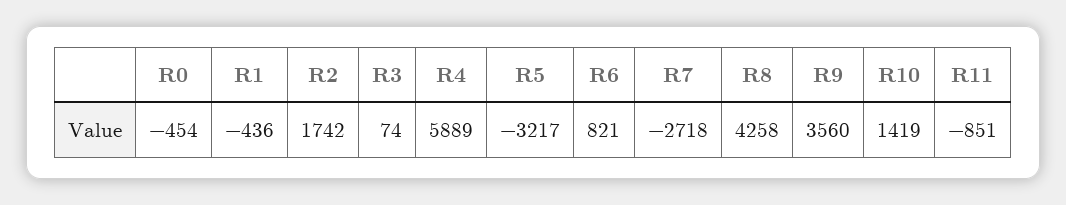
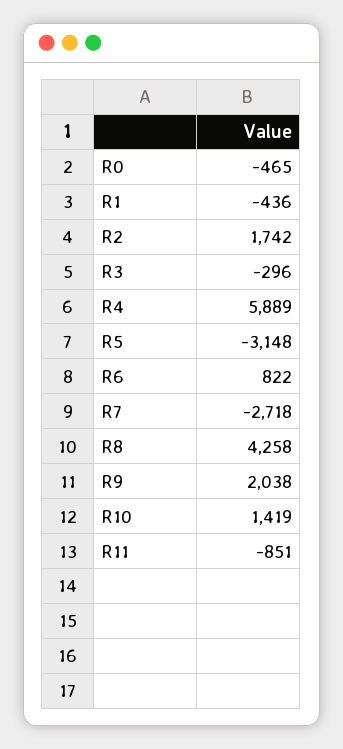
  {
-   "R0": -454,
+   "R0": -465,
    "R1": -436,
    "R2": 1742,
-   "R3": 74,
+   "R3": -296,
    "R4": 5889,
-   "R5": -3217,
+   "R5": -3148,
-   "R6": 821,
+   "R6": 822,
    "R7": -2718,
    "R8": 4258,
-   "R9": 3560,
+   "R9": 2038,
    "R10": 1419,
    "R11": -851
  }

